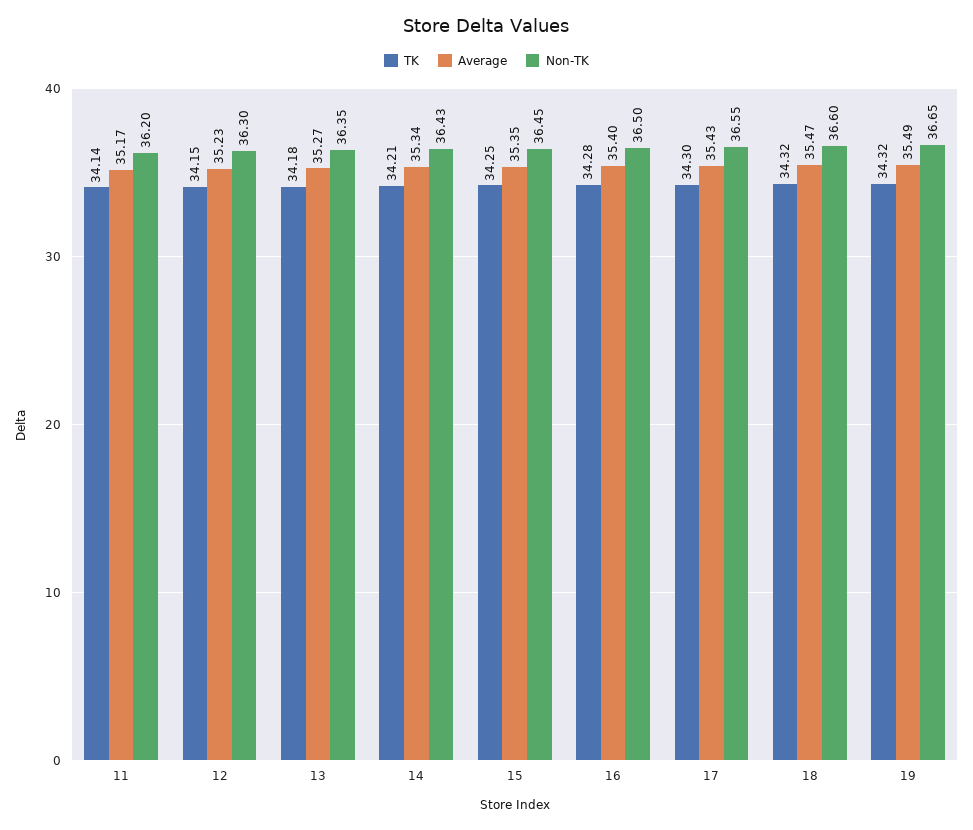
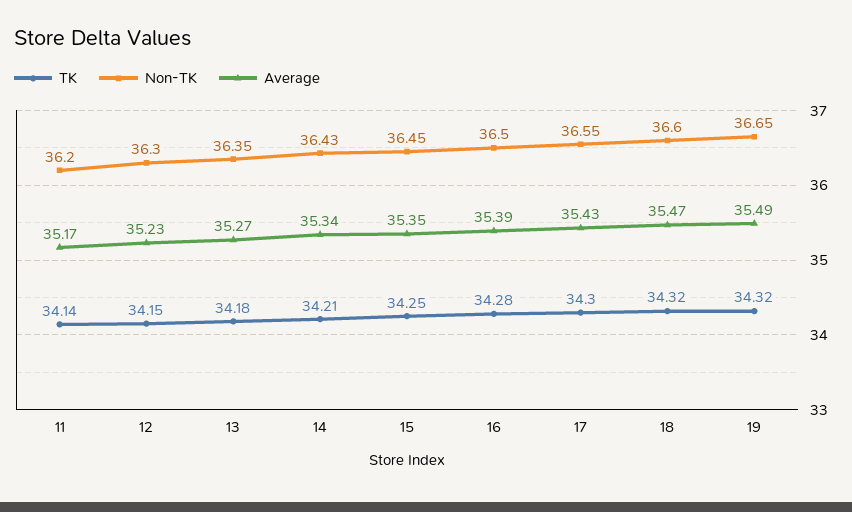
  {
    "TK": {
      "11": 34.14,
      "12": 34.15,
      "13": 34.18,
      "14": 34.21,
      "15": 34.25,
      "16": 34.28,
      "17": 34.3,
      "18": 34.32,
      "19": 34.32
    },
    "Average": {
      "11": 35.17,
      "12": 35.23,
      "13": 35.27,
      "14": 35.34,
      "15": 35.35,
-     "16": 35.4,
+     "16": 35.39,
      "17": 35.43,
      "18": 35.47,
      "19": 35.49
    },
    "Non-TK": {
      "11": 36.2,
      "12": 36.3,
      "13": 36.35,
      "14": 36.43,
      "15": 36.45,
      "16": 36.5,
      "17": 36.55,
      "18": 36.6,
      "19": 36.65
    }
  }

